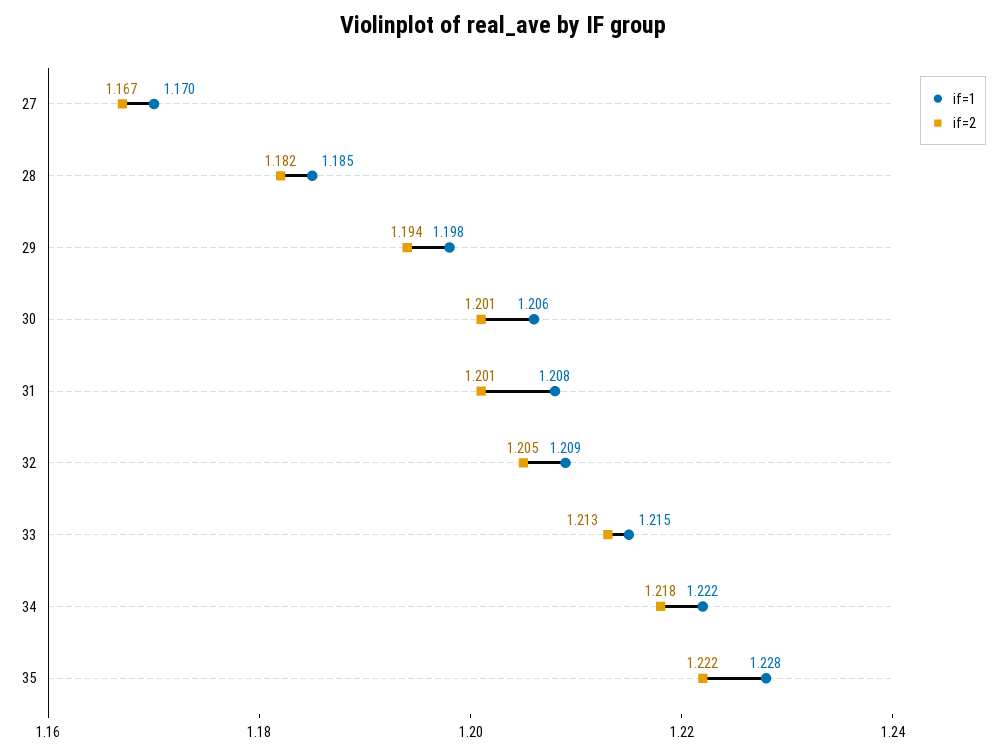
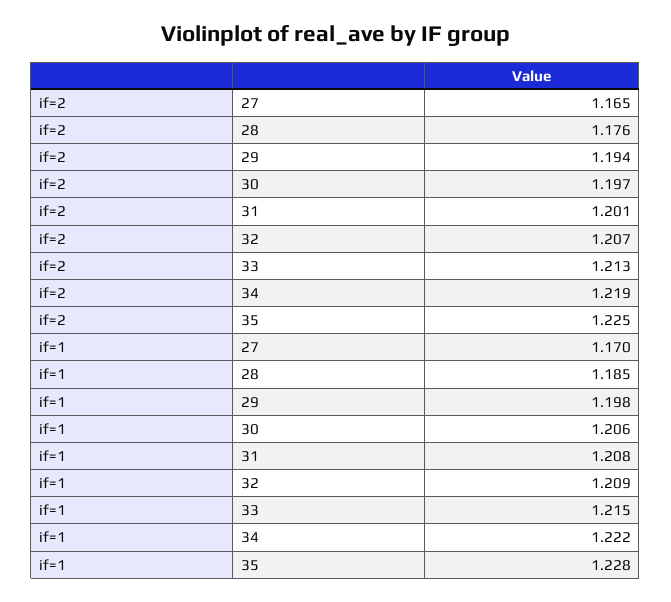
  {
    "if=1": {
      "27": 1.17,
      "28": 1.185,
      "29": 1.198,
      "30": 1.206,
      "31": 1.208,
      "32": 1.209,
      "33": 1.215,
      "34": 1.222,
      "35": 1.228
    },
    "if=2": {
-     "27": 1.167,
+     "27": 1.165,
-     "28": 1.182,
+     "28": 1.176,
      "29": 1.194,
-     "30": 1.201,
+     "30": 1.197,
      "31": 1.201,
-     "32": 1.205,
+     "32": 1.207,
      "33": 1.213,
-     "34": 1.218,
+     "34": 1.219,
-     "35": 1.222
+     "35": 1.225
    }
  }

